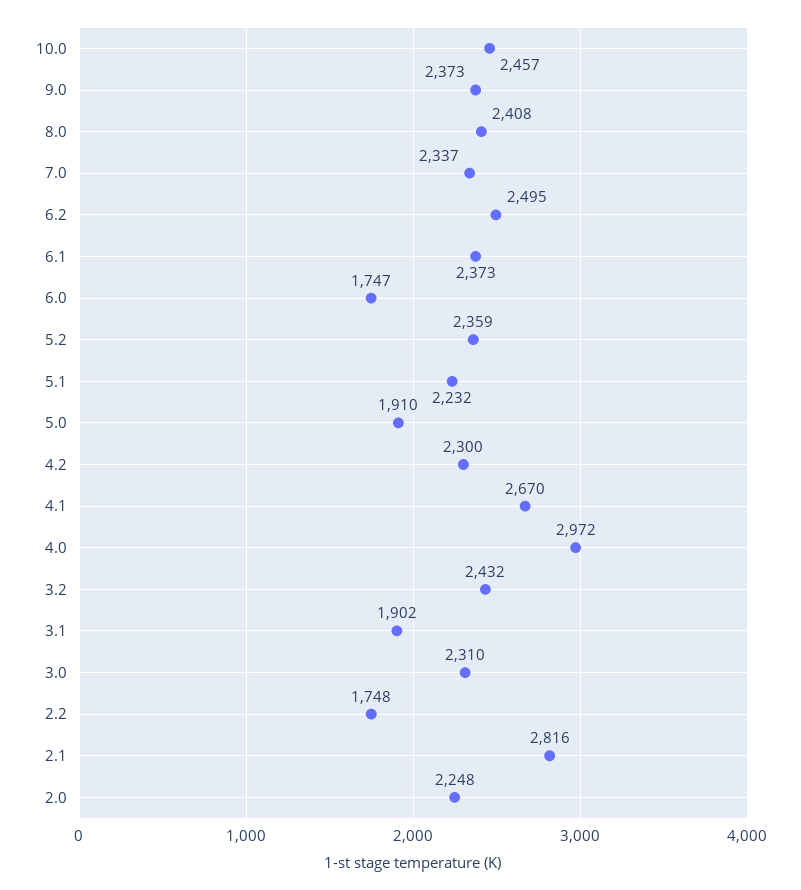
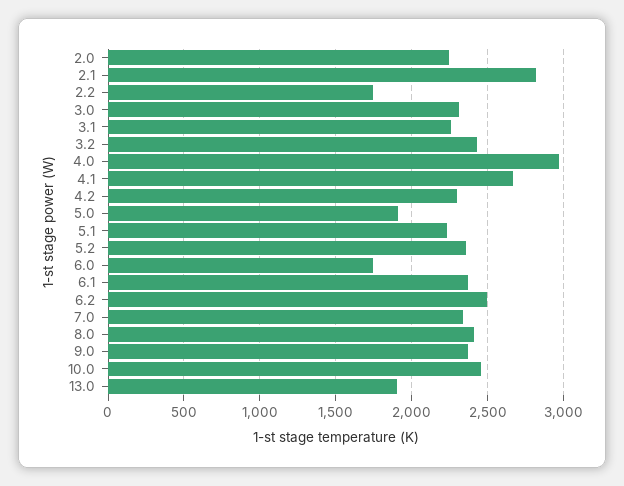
  {
    "10.0": 2457,
    "9.0": 2373,
    "8.0": 2408,
    "7.0": 2337,
    "6.2": 2495,
    "6.1": 2373,
    "6.0": 1747,
    "5.2": 2359,
    "5.1": 2232,
    "5.0": 1910,
    "4.2": 2300,
    "4.1": 2670,
    "4.0": 2972,
    "3.2": 2432,
-   "3.1": 1902,
+   "3.1": 2250,
    "3.0": 2310,
    "2.2": 1748,
    "2.1": 2816,
-   "2.0": 2248
+   "2.0": 2248,
+   "13.0": 1900
  }

